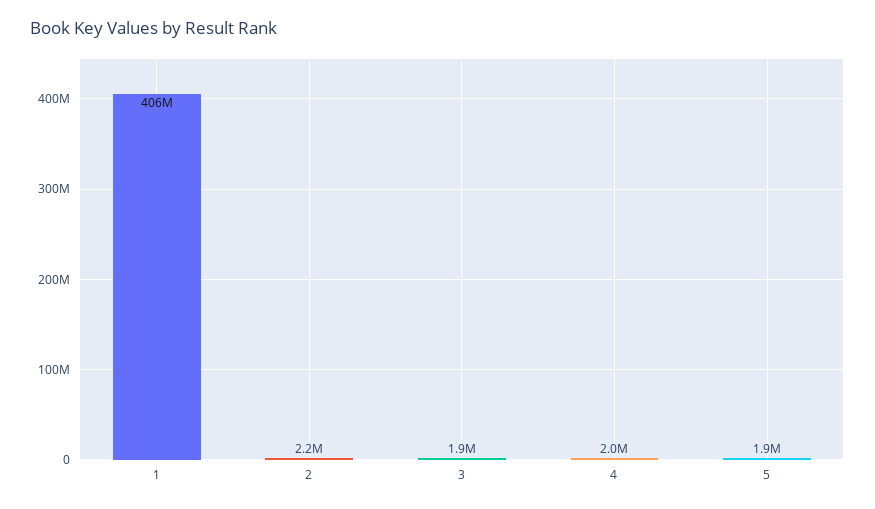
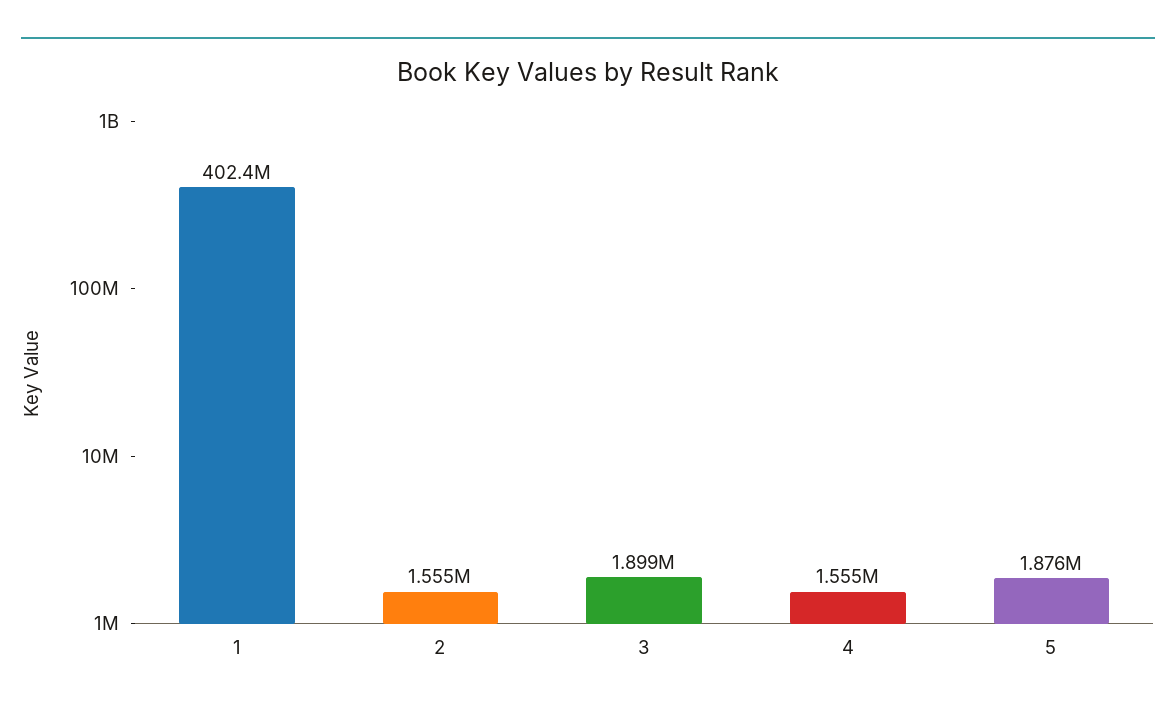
  {
-   "1": 406000000,
+   "1": 402400000,
-   "2": 2200000,
+   "2": 1555000,
    "3": 1899000,
-   "4": 2000000,
+   "4": 1555000,
    "5": 1876000
  }

